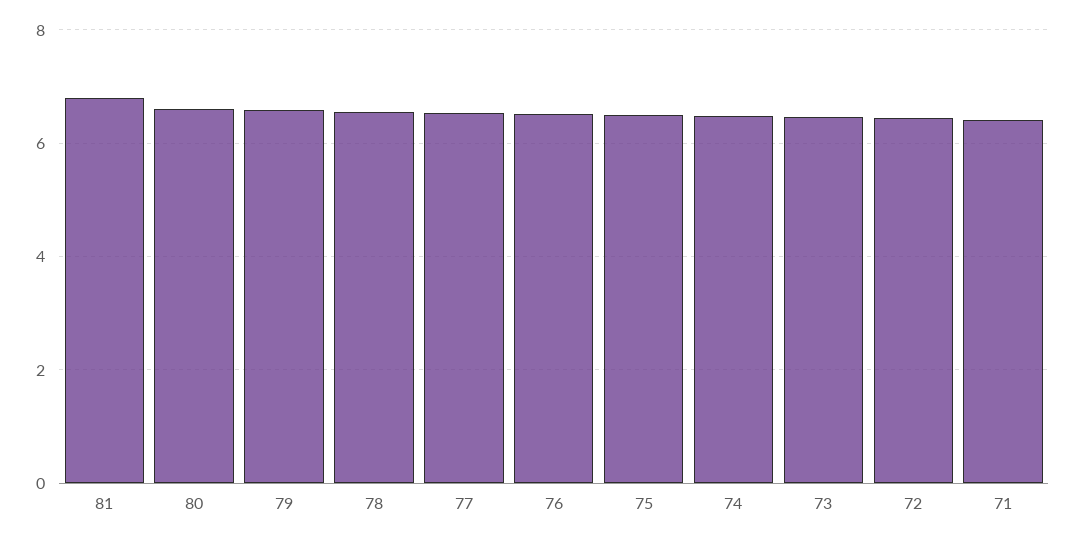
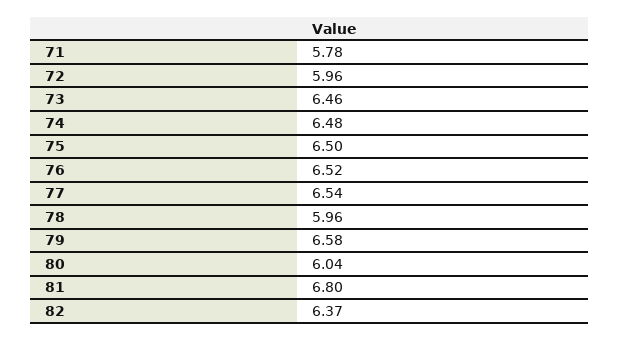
  {
    "81": 6.8,
-   "80": 6.6,
+   "80": 6.04,
    "79": 6.58,
-   "78": 6.6,
+   "78": 5.96,
    "77": 6.54,
    "76": 6.52,
    "75": 6.5,
    "74": 6.48,
    "73": 6.46,
-   "72": 6.4,
+   "72": 5.96,
-   "71": 6.4
+   "71": 5.78,
+   "82": 6.37
  }

